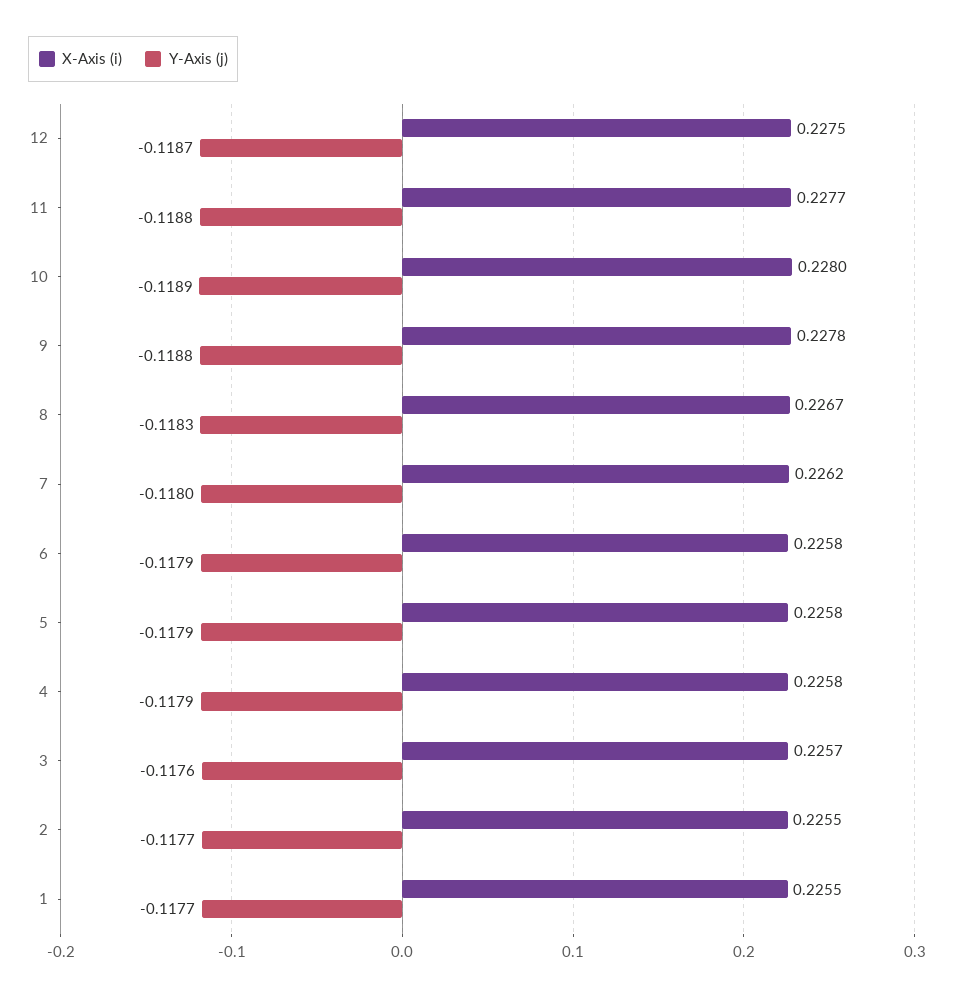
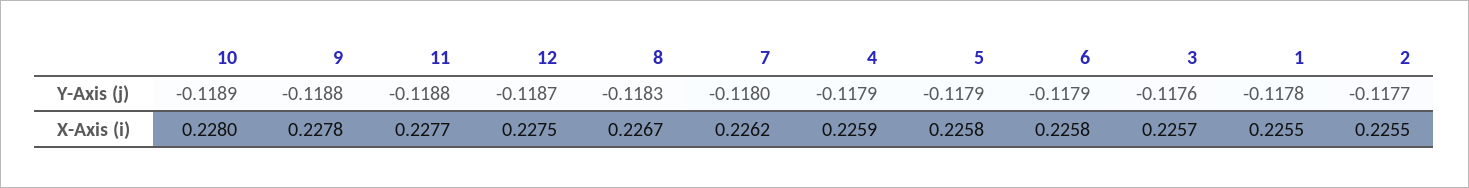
  {
    "X-Axis (i)": {
      "12": 0.2275,
      "11": 0.2277,
      "10": 0.228,
      "9": 0.2278,
      "8": 0.2267,
      "7": 0.2262,
      "6": 0.2258,
      "5": 0.2258,
-     "4": 0.2258,
+     "4": 0.2259,
      "3": 0.2257,
      "2": 0.2255,
      "1": 0.2255
    },
    "Y-Axis (j)": {
      "12": -0.1187,
      "11": -0.1188,
      "10": -0.1189,
      "9": -0.1188,
      "8": -0.1183,
      "7": -0.118,
      "6": -0.1179,
      "5": -0.1179,
      "4": -0.1179,
      "3": -0.1176,
      "2": -0.1177,
-     "1": -0.1177
+     "1": -0.1178
    }
  }

